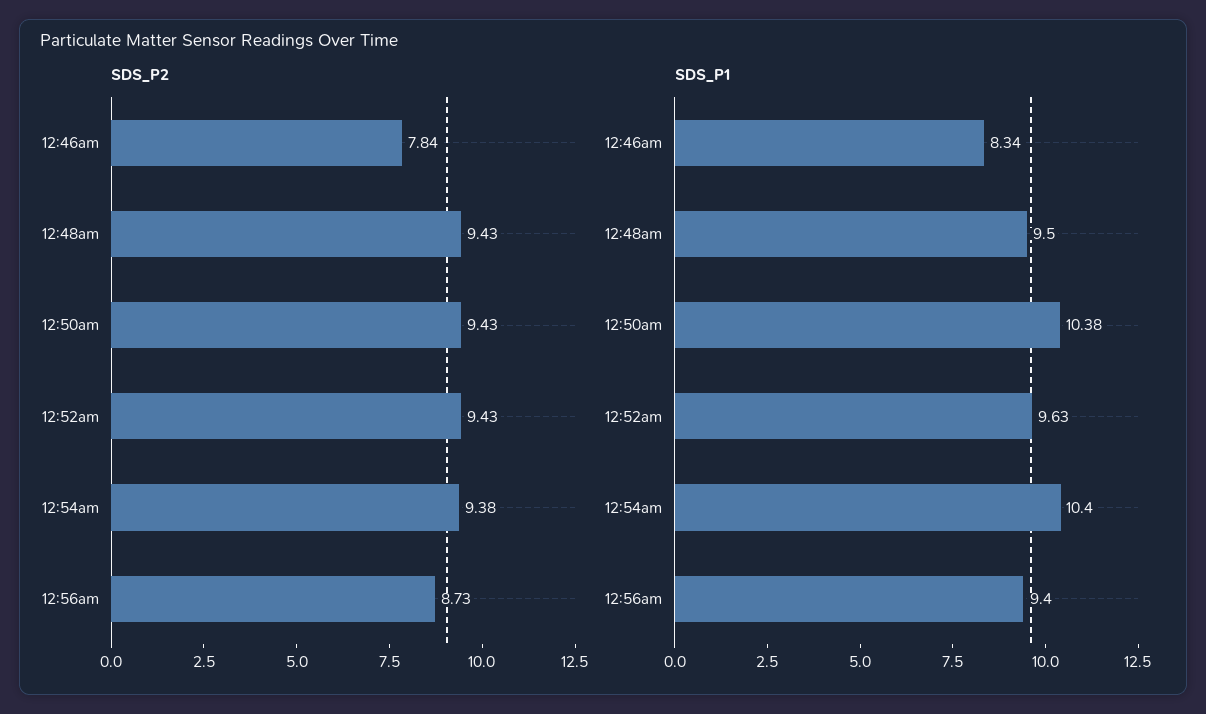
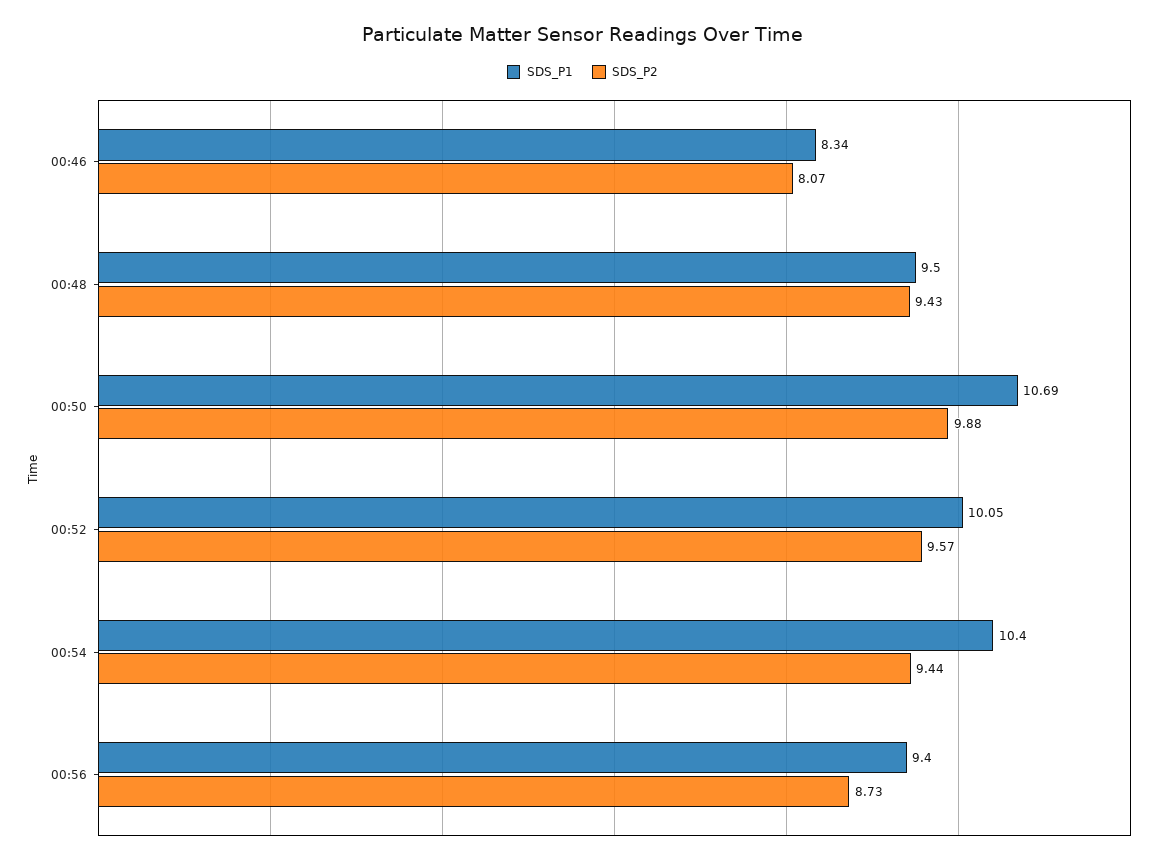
  {
    "SDS_P2": {
-     "12:46am": 7.84,
+     "12:46am": 8.07,
      "12:48am": 9.43,
-     "12:50am": 9.43,
+     "12:50am": 9.88,
-     "12:52am": 9.43,
+     "12:52am": 9.57,
-     "12:54am": 9.38,
+     "12:54am": 9.44,
      "12:56am": 8.73
    },
    "SDS_P1": {
      "12:46am": 8.34,
      "12:48am": 9.5,
-     "12:50am": 10.38,
+     "12:50am": 10.69,
-     "12:52am": 9.63,
+     "12:52am": 10.05,
      "12:54am": 10.4,
      "12:56am": 9.4
    }
  }

